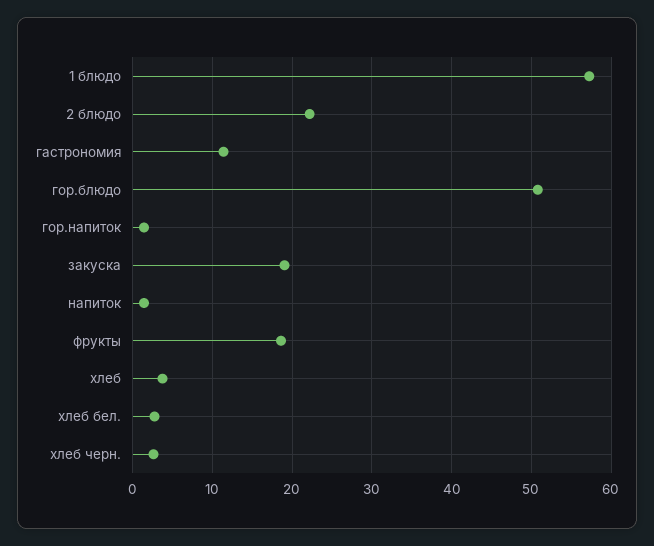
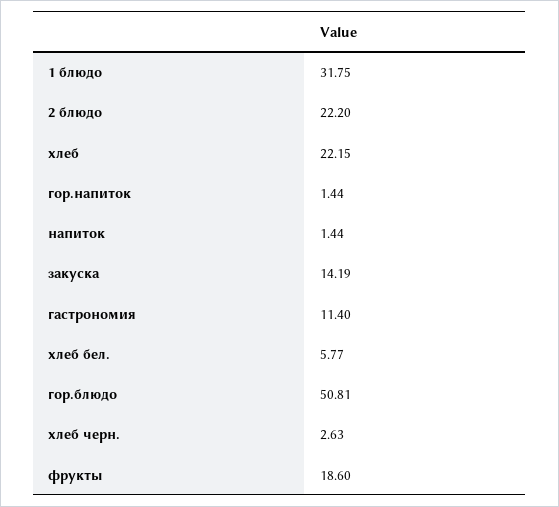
  {
-   "1 блюдо": 57,
+   "1 блюдо": 31.75,
    "2 блюдо": 22.2,
    "гастрономия": 11.4,
    "гор.блюдо": 50.81,
    "гор.напиток": 1.44,
-   "закуска": 19,
+   "закуска": 14.19,
    "напиток": 1.44,
    "фрукты": 18.6,
-   "хлеб": 4,
+   "хлеб": 22.15,
-   "хлеб бел.": 3,
+   "хлеб бел.": 5.77,
    "хлеб черн.": 2.63
  }

